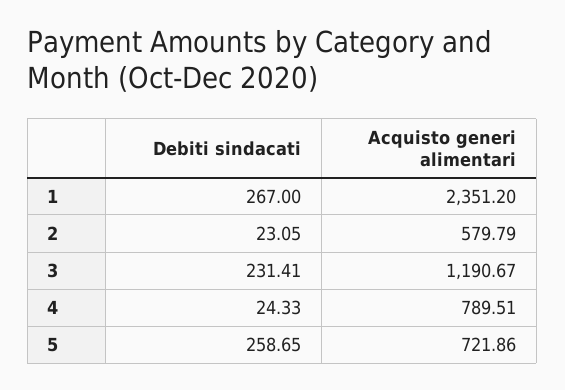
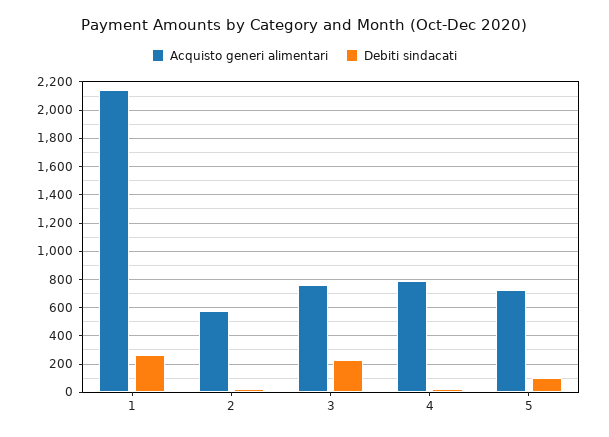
  {
    "Debiti sindacati": {
      "1": 267,
      "2": 23.05,
      "3": 231.41,
      "4": 24.33,
-     "5": 258.65
+     "5": 100
    },
    "Acquisto generi alimentari": {
-     "1": 2351.2,
+     "1": 2150,
      "2": 579.79,
-     "3": 1190.67,
+     "3": 750,
      "4": 789.51,
      "5": 721.86
    }
  }

